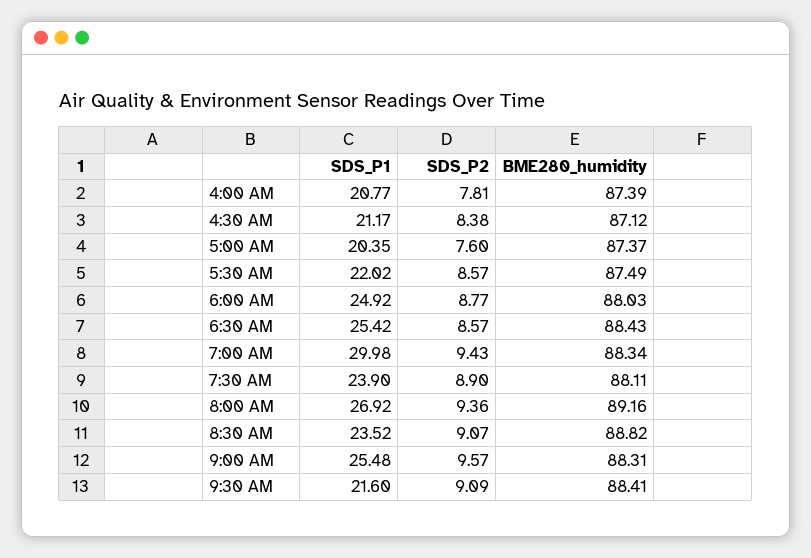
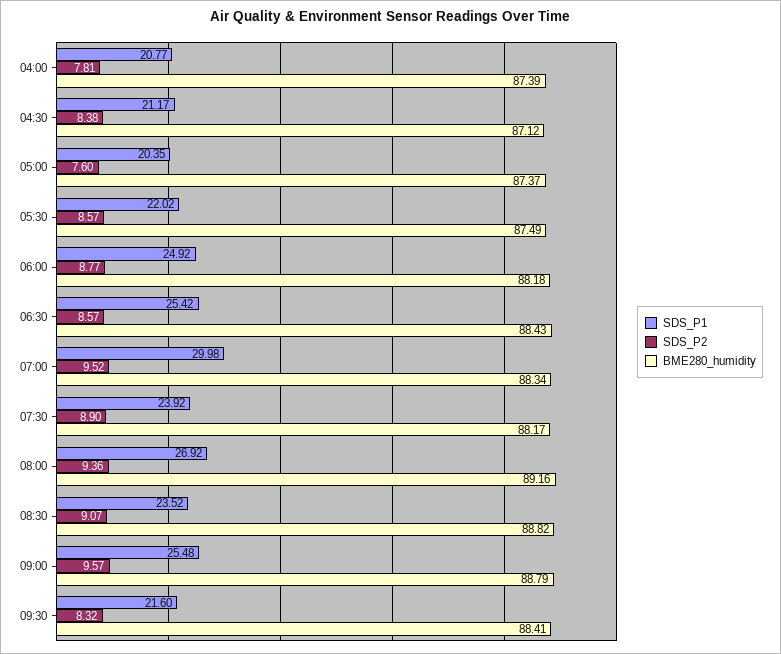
  {
    "SDS_P1": {
      "4:00 AM": 20.77,
      "4:30 AM": 21.17,
      "5:00 AM": 20.35,
      "5:30 AM": 22.02,
      "6:00 AM": 24.92,
      "6:30 AM": 25.42,
      "7:00 AM": 29.98,
-     "7:30 AM": 23.9,
+     "7:30 AM": 23.92,
      "8:00 AM": 26.92,
      "8:30 AM": 23.52,
      "9:00 AM": 25.48,
      "9:30 AM": 21.6
    },
    "SDS_P2": {
      "4:00 AM": 7.81,
      "4:30 AM": 8.38,
      "5:00 AM": 7.6,
      "5:30 AM": 8.57,
      "6:00 AM": 8.77,
      "6:30 AM": 8.57,
-     "7:00 AM": 9.43,
+     "7:00 AM": 9.52,
      "7:30 AM": 8.9,
      "8:00 AM": 9.36,
      "8:30 AM": 9.07,
      "9:00 AM": 9.57,
-     "9:30 AM": 9.09
+     "9:30 AM": 8.32
    },
    "BME280_humidity": {
      "4:00 AM": 87.39,
      "4:30 AM": 87.12,
      "5:00 AM": 87.37,
      "5:30 AM": 87.49,
-     "6:00 AM": 88.03,
+     "6:00 AM": 88.18,
      "6:30 AM": 88.43,
      "7:00 AM": 88.34,
-     "7:30 AM": 88.11,
+     "7:30 AM": 88.17,
      "8:00 AM": 89.16,
      "8:30 AM": 88.82,
-     "9:00 AM": 88.31,
+     "9:00 AM": 88.79,
      "9:30 AM": 88.41
    }
  }

